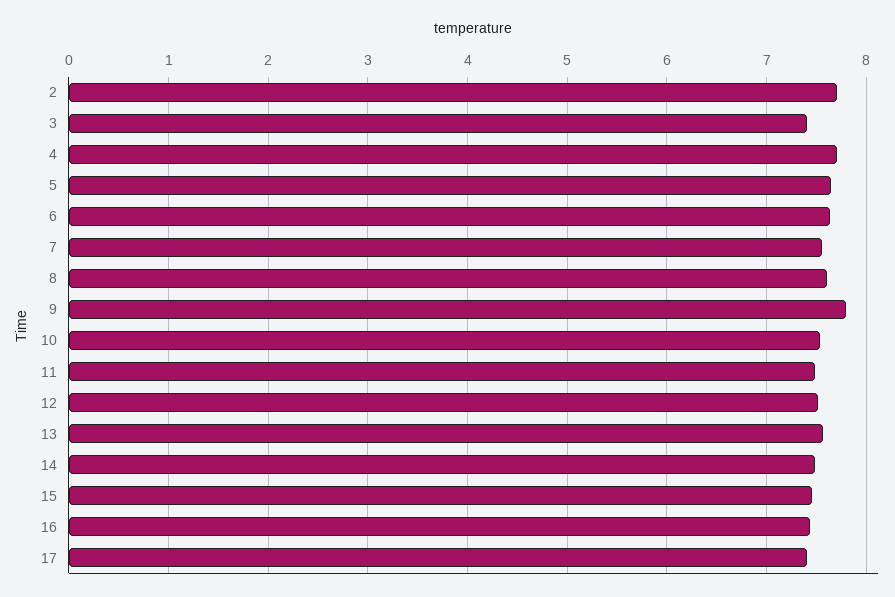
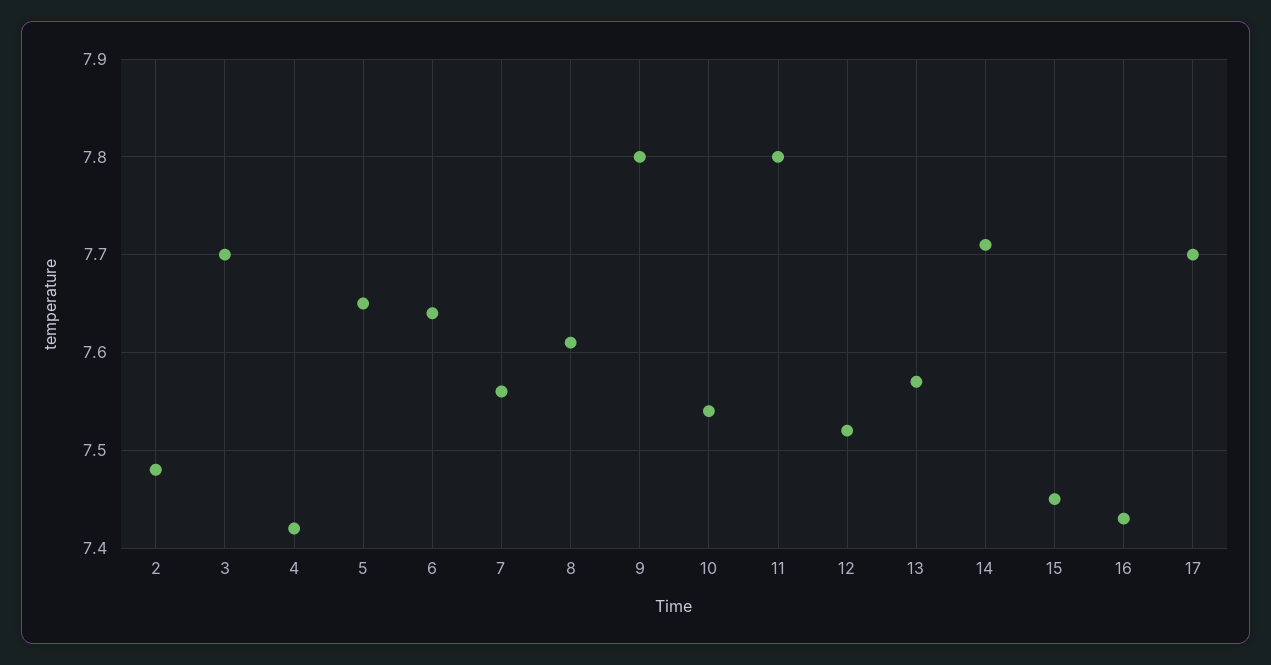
  {
-   "2": 7.7,
+   "2": 7.48,
-   "3": 7.4,
+   "3": 7.7,
-   "4": 7.7,
+   "4": 7.42,
    "5": 7.65,
    "6": 7.64,
    "7": 7.56,
    "8": 7.61,
    "9": 7.8,
    "10": 7.54,
-   "11": 7.5,
+   "11": 7.8,
    "12": 7.52,
    "13": 7.57,
-   "14": 7.5,
+   "14": 7.71,
    "15": 7.45,
    "16": 7.43,
-   "17": 7.4
+   "17": 7.7
  }

